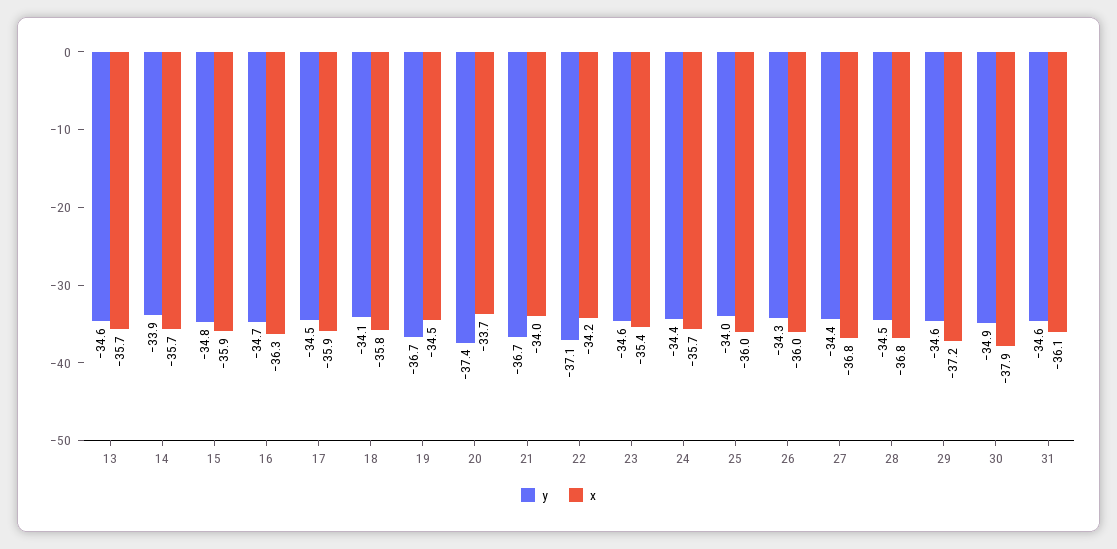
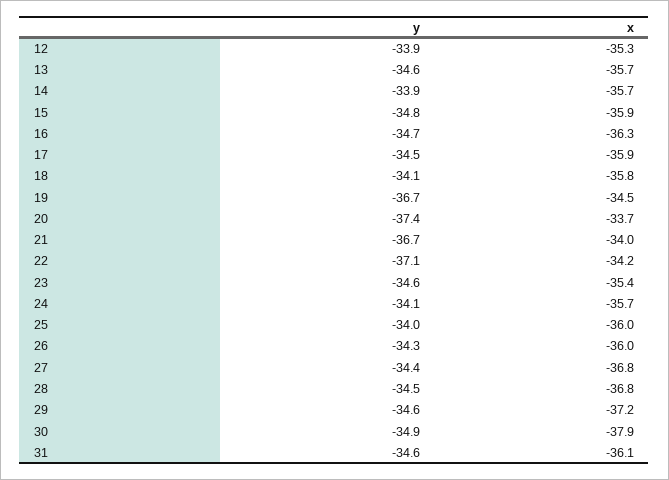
  {
    "y": {
      "13": -34.6,
      "14": -33.9,
      "15": -34.8,
      "16": -34.7,
      "17": -34.5,
      "18": -34.1,
      "19": -36.7,
      "20": -37.4,
      "21": -36.7,
      "22": -37.1,
      "23": -34.6,
-     "24": -34.4,
+     "24": -34.1,
      "25": -34,
      "26": -34.3,
      "27": -34.4,
      "28": -34.5,
      "29": -34.6,
      "30": -34.9,
-     "31": -34.6
+     "31": -34.6,
+     "12": -33.9
    },
    "x": {
      "13": -35.7,
      "14": -35.7,
      "15": -35.9,
      "16": -36.3,
      "17": -35.9,
      "18": -35.8,
      "19": -34.5,
      "20": -33.7,
      "21": -34,
      "22": -34.2,
      "23": -35.4,
      "24": -35.7,
      "25": -36,
      "26": -36,
      "27": -36.8,
      "28": -36.8,
      "29": -37.2,
      "30": -37.9,
-     "31": -36.1
+     "31": -36.1,
+     "12": -35.3
    }
  }

